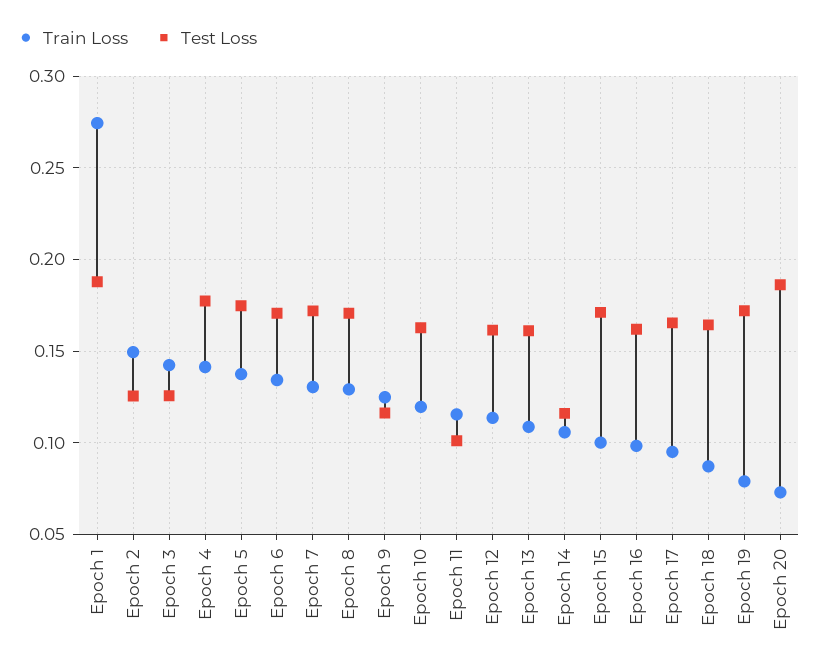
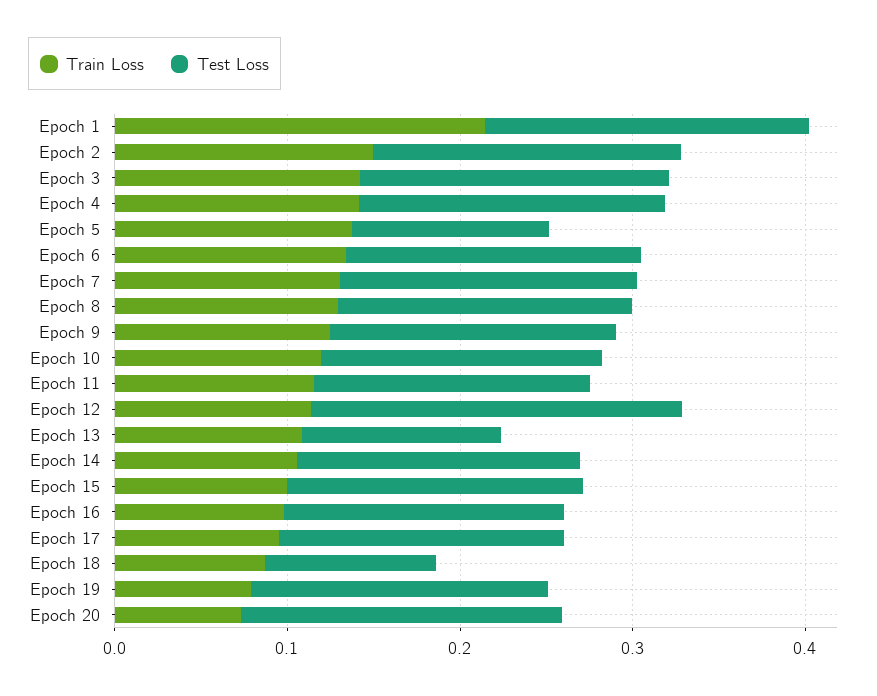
  {
    "Train Loss": {
-     "Epoch 1": 0.275,
+     "Epoch 1": 0.22,
      "Epoch 2": 0.15,
      "Epoch 3": 0.14,
      "Epoch 4": 0.14,
      "Epoch 5": 0.135,
      "Epoch 6": 0.135,
      "Epoch 7": 0.13,
      "Epoch 8": 0.13,
      "Epoch 9": 0.125,
      "Epoch 10": 0.12,
      "Epoch 11": 0.115,
      "Epoch 12": 0.115,
      "Epoch 13": 0.11,
      "Epoch 14": 0.105,
      "Epoch 15": 0.1,
      "Epoch 16": 0.1,
      "Epoch 17": 0.095,
      "Epoch 18": 0.085,
      "Epoch 19": 0.08,
      "Epoch 20": 0.075
    },
    "Test Loss": {
      "Epoch 1": 0.19,
-     "Epoch 2": 0.125,
+     "Epoch 2": 0.18,
-     "Epoch 3": 0.125,
+     "Epoch 3": 0.18,
      "Epoch 4": 0.175,
-     "Epoch 5": 0.175,
+     "Epoch 5": 0.12,
      "Epoch 6": 0.17,
      "Epoch 7": 0.17,
      "Epoch 8": 0.17,
-     "Epoch 9": 0.115,
+     "Epoch 9": 0.16,
      "Epoch 10": 0.165,
-     "Epoch 11": 0.1,
+     "Epoch 11": 0.16,
-     "Epoch 12": 0.16,
+     "Epoch 12": 0.22,
-     "Epoch 13": 0.16,
+     "Epoch 13": 0.12,
-     "Epoch 14": 0.115,
+     "Epoch 14": 0.16,
      "Epoch 15": 0.17,
      "Epoch 16": 0.16,
      "Epoch 17": 0.165,
-     "Epoch 18": 0.165,
+     "Epoch 18": 0.1,
      "Epoch 19": 0.17,
      "Epoch 20": 0.185
    }
  }

